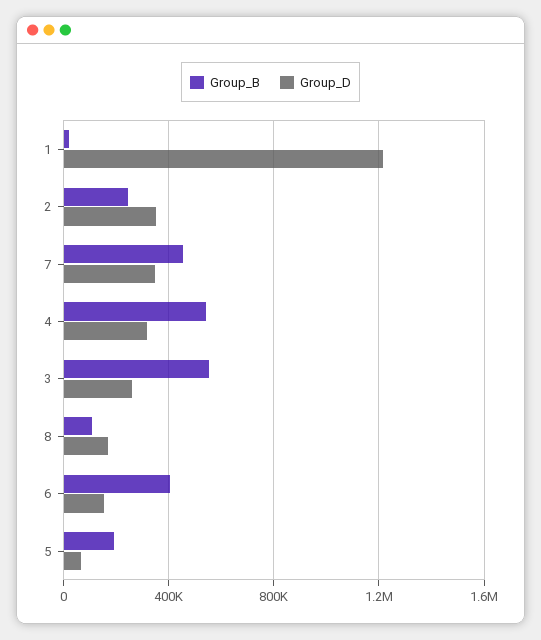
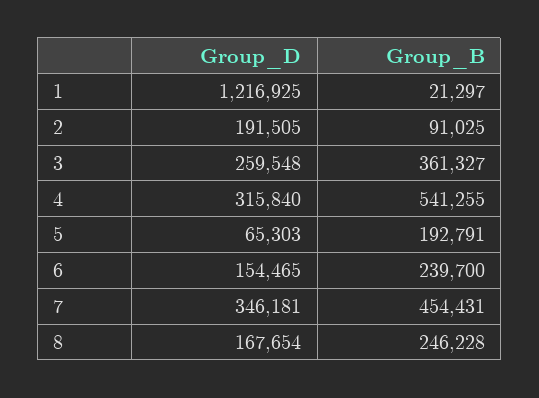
  {
    "Group_B": {
      "1": 21297,
-     "2": 250000,
+     "2": 91025,
      "7": 454431,
      "4": 541255,
-     "3": 550000,
+     "3": 361327,
-     "8": 100000,
+     "8": 246228,
-     "6": 400000,
+     "6": 239700,
      "5": 192791
    },
    "Group_D": {
      "1": 1216925,
-     "2": 350000,
+     "2": 191505,
      "7": 346181,
      "4": 315840,
      "3": 259548,
      "8": 167654,
      "6": 154465,
      "5": 65303
    }
  }

